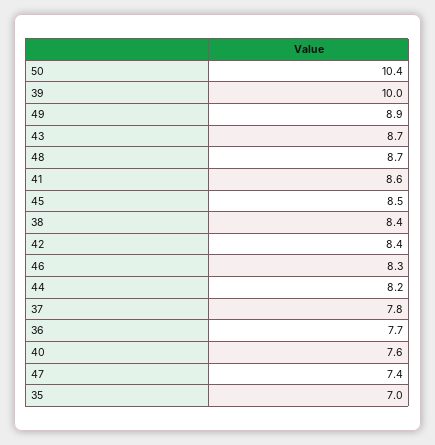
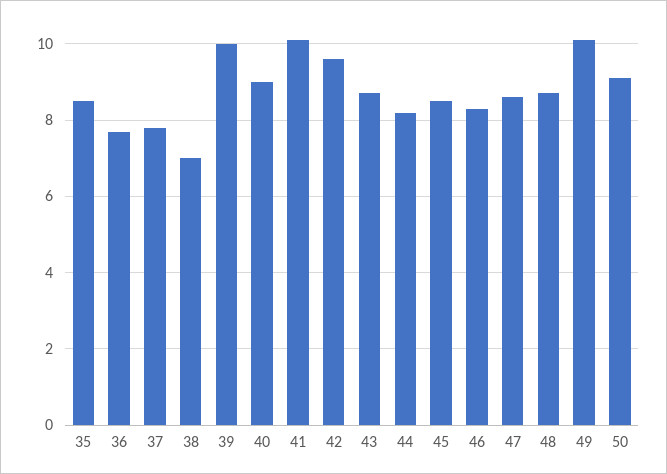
  {
-   "50": 10.4,
+   "50": 9,
    "39": 10,
-   "49": 8.9,
+   "49": 10,
    "43": 8.7,
    "48": 8.7,
-   "41": 8.6,
+   "41": 10,
    "45": 8.5,
-   "38": 8.4,
+   "38": 7,
-   "42": 8.4,
+   "42": 9.5,
    "46": 8.3,
    "44": 8.2,
    "37": 7.8,
    "36": 7.7,
-   "40": 7.6,
+   "40": 9,
-   "47": 7.4,
+   "47": 8.5,
-   "35": 7
+   "35": 8.5
  }

